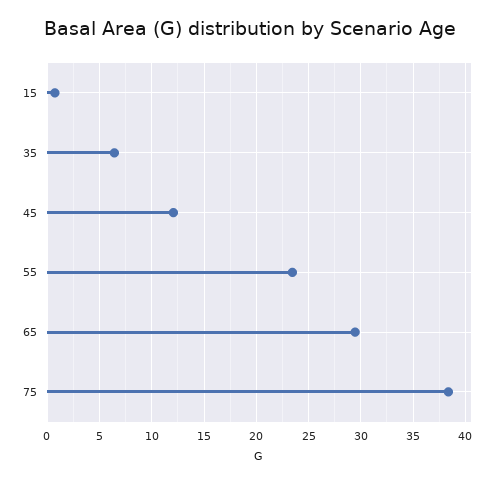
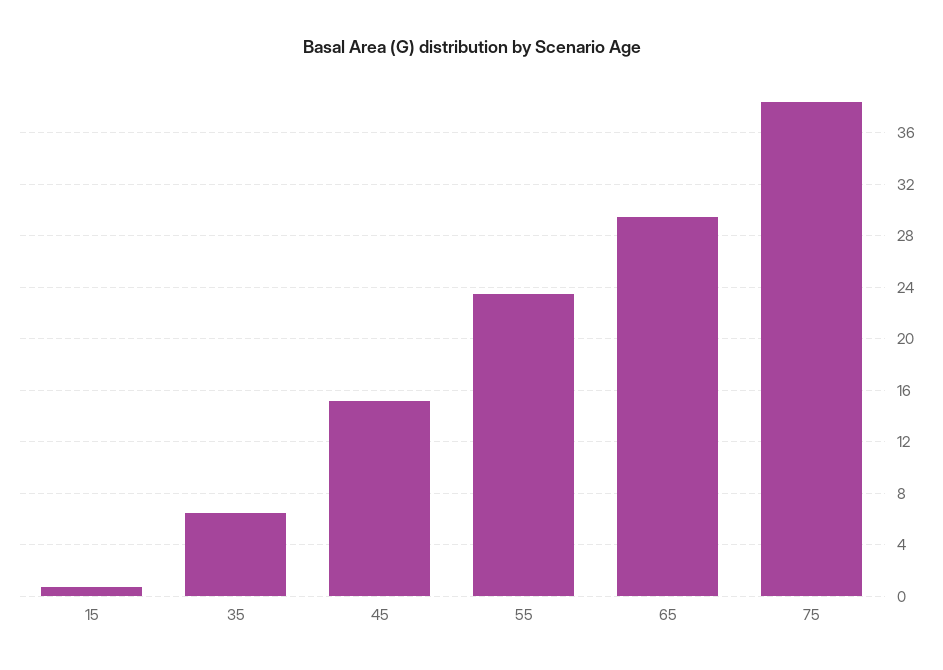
  {
    "15": 0.5,
    "35": 6.5,
-   "45": 12,
+   "45": 15,
    "55": 23.5,
    "65": 29.5,
    "75": 38.5
  }

